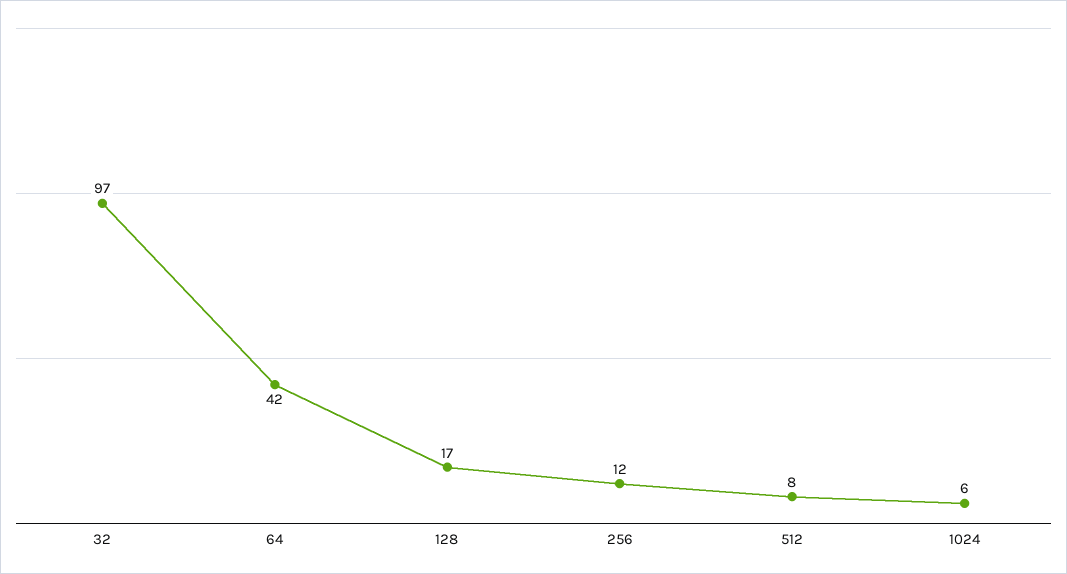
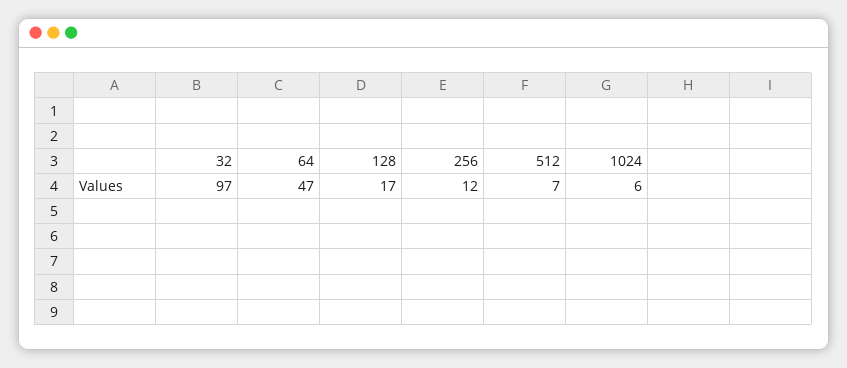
  {
    "32": 97,
-   "64": 42,
+   "64": 47,
    "128": 17,
    "256": 12,
-   "512": 8,
+   "512": 7,
    "1024": 6
  }

